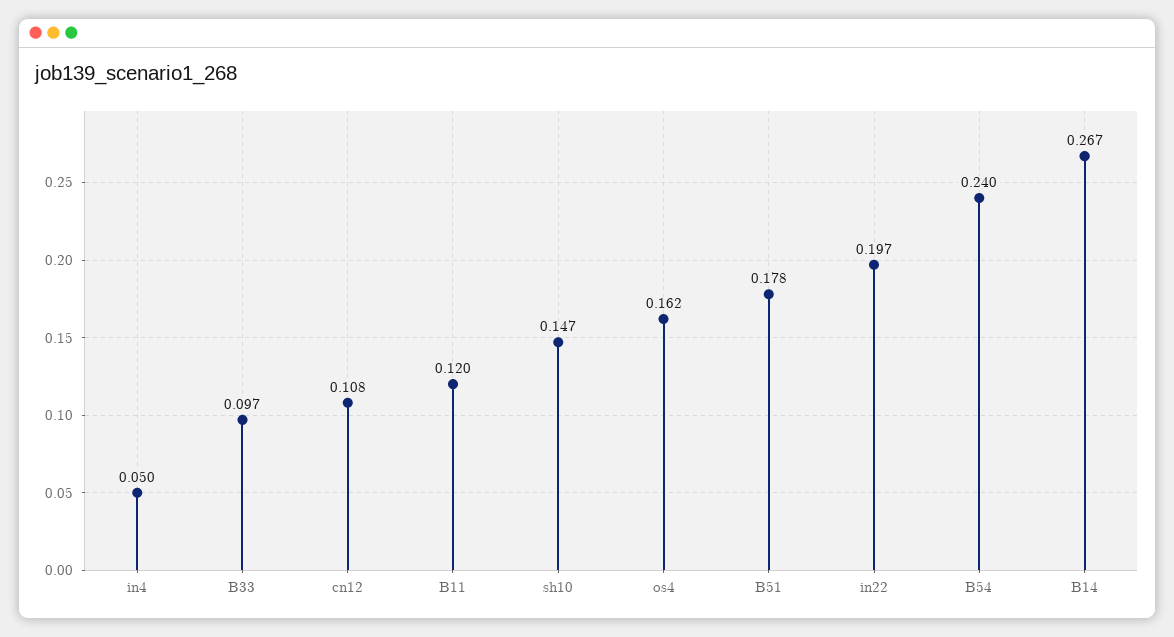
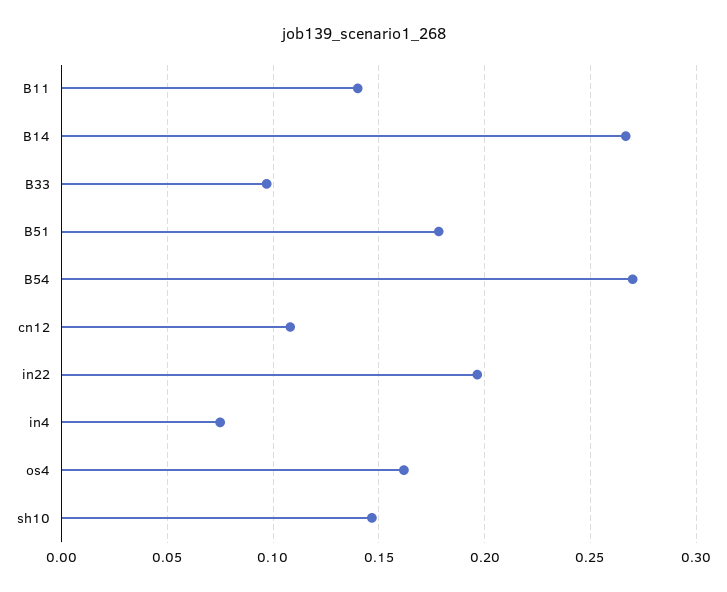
  {
-   "in4": 0.05,
+   "in4": 0.075,
    "B33": 0.097,
    "cn12": 0.108,
-   "B11": 0.12,
+   "B11": 0.14,
    "sh10": 0.147,
    "os4": 0.162,
    "B51": 0.178,
    "in22": 0.197,
-   "B54": 0.24,
+   "B54": 0.27,
    "B14": 0.267
  }

